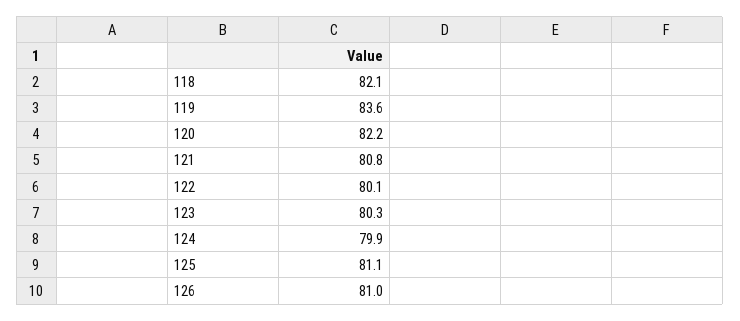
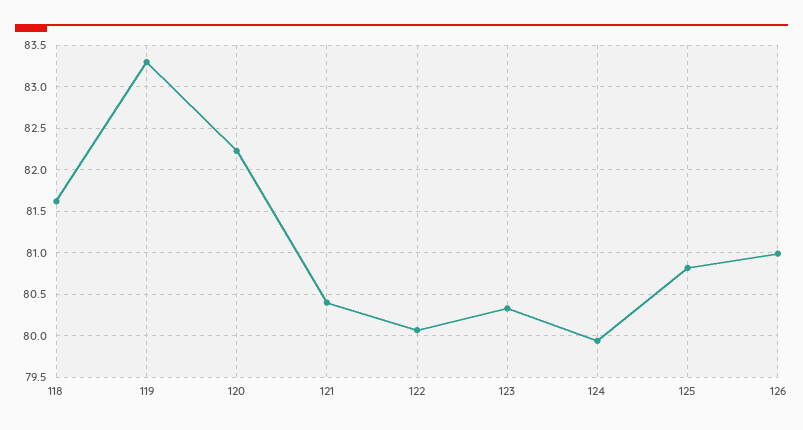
  {
-   "118": 82.1,
+   "118": 81.6,
-   "119": 83.6,
+   "119": 83.3,
    "120": 82.2,
-   "121": 80.8,
+   "121": 80.4,
    "122": 80.1,
    "123": 80.3,
    "124": 79.9,
-   "125": 81.1,
+   "125": 80.8,
    "126": 81
  }

